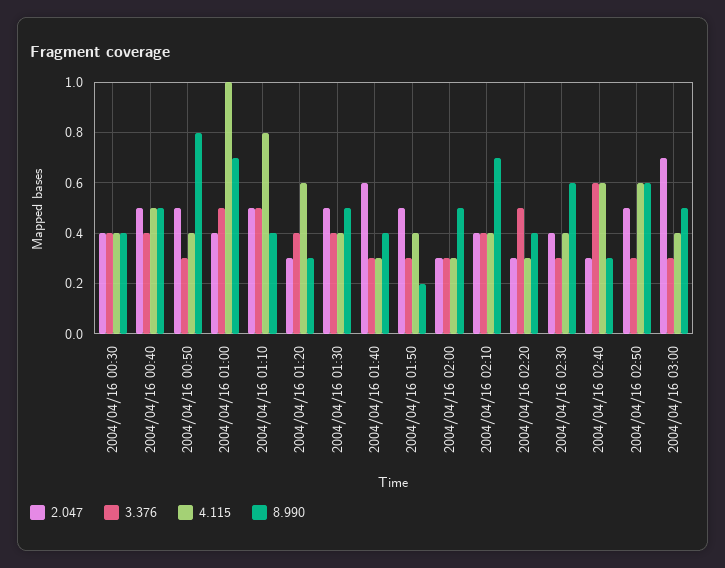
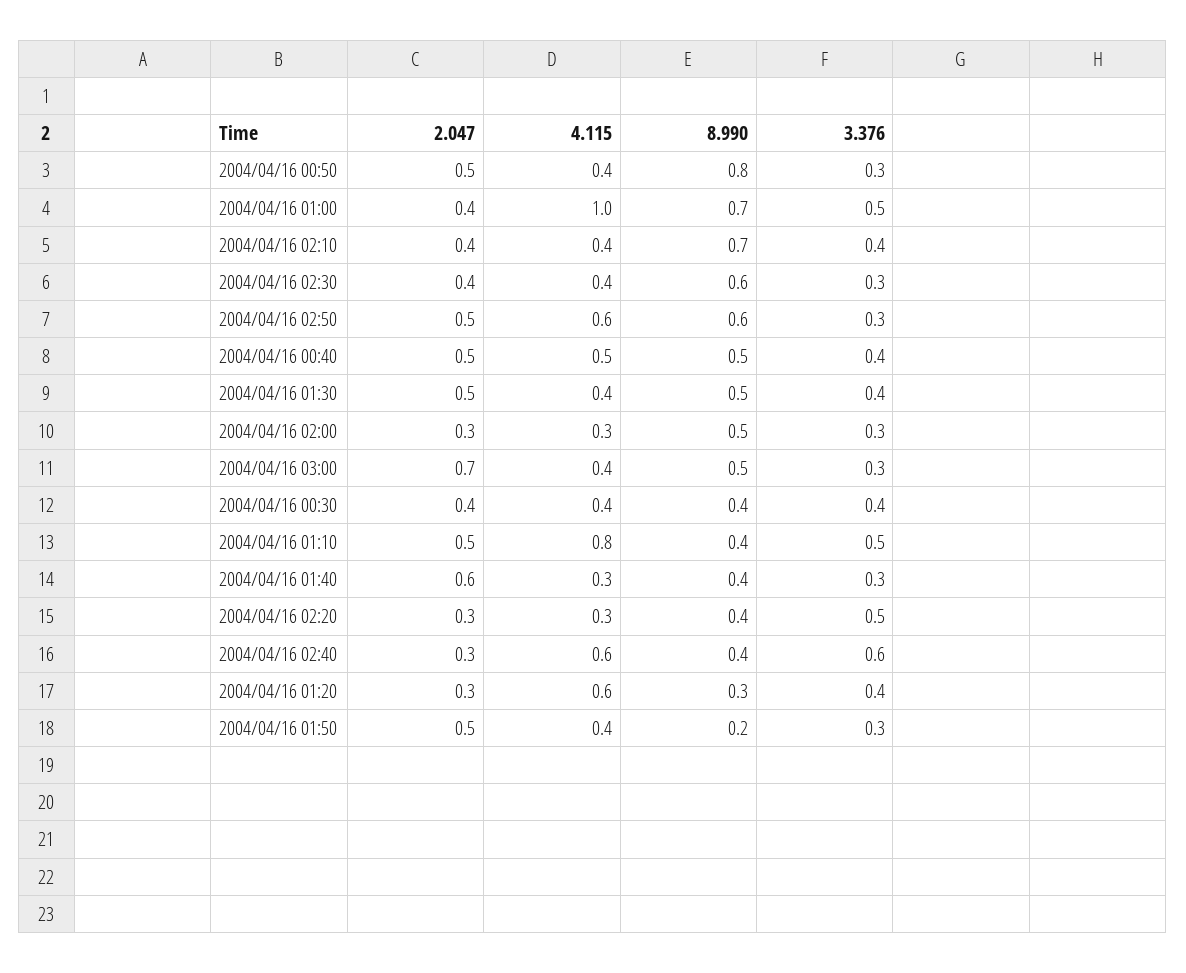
  {
    "2.047": {
      "2004/04/16 00:30": 0.4,
      "2004/04/16 00:40": 0.5,
      "2004/04/16 00:50": 0.5,
      "2004/04/16 01:00": 0.4,
      "2004/04/16 01:10": 0.5,
      "2004/04/16 01:20": 0.3,
      "2004/04/16 01:30": 0.5,
      "2004/04/16 01:40": 0.6,
      "2004/04/16 01:50": 0.5,
      "2004/04/16 02:00": 0.3,
      "2004/04/16 02:10": 0.4,
      "2004/04/16 02:20": 0.3,
      "2004/04/16 02:30": 0.4,
      "2004/04/16 02:40": 0.3,
      "2004/04/16 02:50": 0.5,
      "2004/04/16 03:00": 0.7
    },
    "3.376": {
      "2004/04/16 00:30": 0.4,
      "2004/04/16 00:40": 0.4,
      "2004/04/16 00:50": 0.3,
      "2004/04/16 01:00": 0.5,
      "2004/04/16 01:10": 0.5,
      "2004/04/16 01:20": 0.4,
      "2004/04/16 01:30": 0.4,
      "2004/04/16 01:40": 0.3,
      "2004/04/16 01:50": 0.3,
      "2004/04/16 02:00": 0.3,
      "2004/04/16 02:10": 0.4,
      "2004/04/16 02:20": 0.5,
      "2004/04/16 02:30": 0.3,
      "2004/04/16 02:40": 0.6,
      "2004/04/16 02:50": 0.3,
      "2004/04/16 03:00": 0.3
    },
    "4.115": {
      "2004/04/16 00:30": 0.4,
      "2004/04/16 00:40": 0.5,
      "2004/04/16 00:50": 0.4,
      "2004/04/16 01:00": 1,
      "2004/04/16 01:10": 0.8,
      "2004/04/16 01:20": 0.6,
      "2004/04/16 01:30": 0.4,
      "2004/04/16 01:40": 0.3,
      "2004/04/16 01:50": 0.4,
      "2004/04/16 02:00": 0.3,
      "2004/04/16 02:10": 0.4,
      "2004/04/16 02:20": 0.3,
      "2004/04/16 02:30": 0.4,
      "2004/04/16 02:40": 0.6,
      "2004/04/16 02:50": 0.6,
      "2004/04/16 03:00": 0.4
    },
    "8.990": {
      "2004/04/16 00:30": 0.4,
      "2004/04/16 00:40": 0.5,
      "2004/04/16 00:50": 0.8,
      "2004/04/16 01:00": 0.7,
      "2004/04/16 01:10": 0.4,
      "2004/04/16 01:20": 0.3,
      "2004/04/16 01:30": 0.5,
      "2004/04/16 01:40": 0.4,
      "2004/04/16 01:50": 0.2,
      "2004/04/16 02:00": 0.5,
      "2004/04/16 02:10": 0.7,
      "2004/04/16 02:20": 0.4,
      "2004/04/16 02:30": 0.6,
-     "2004/04/16 02:40": 0.3,
+     "2004/04/16 02:40": 0.4,
      "2004/04/16 02:50": 0.6,
      "2004/04/16 03:00": 0.5
    }
  }

